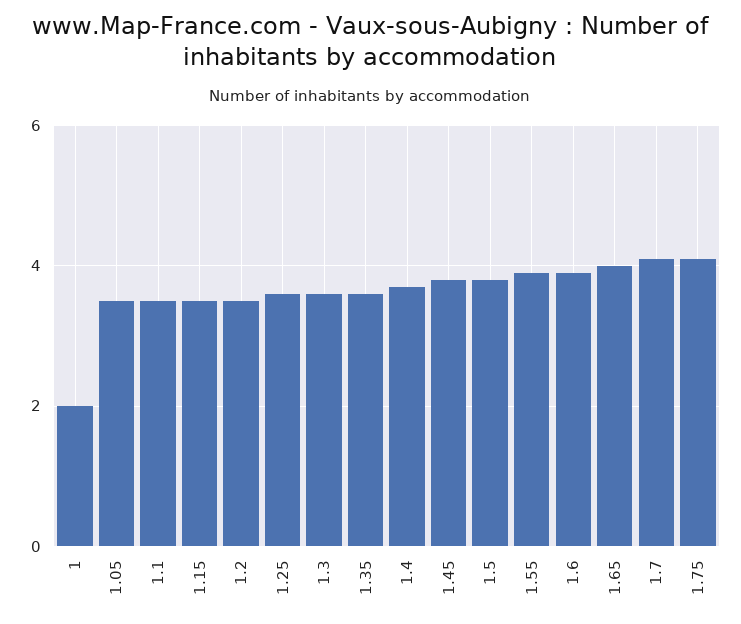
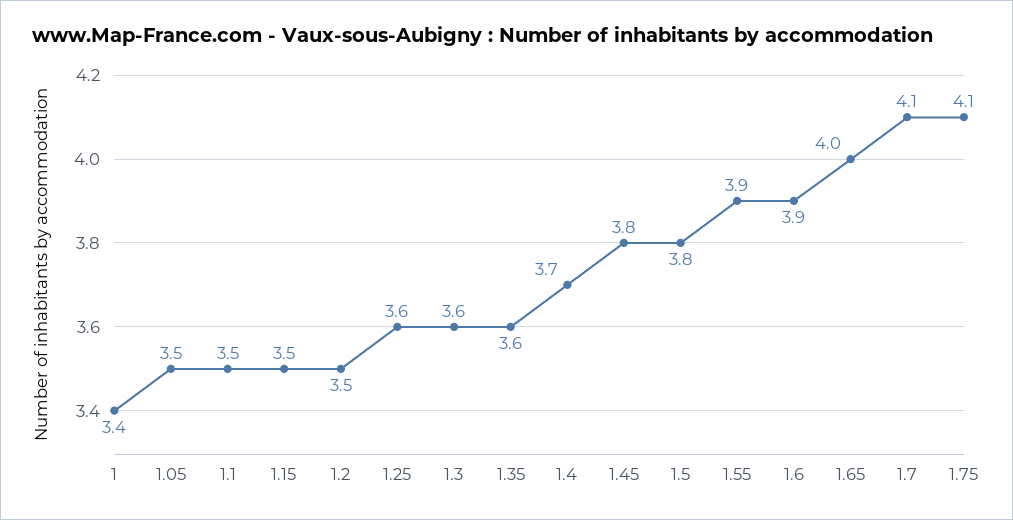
  {
-   "1": 2,
+   "1": 3.4,
    "1.05": 3.5,
    "1.1": 3.5,
    "1.15": 3.5,
    "1.2": 3.5,
    "1.25": 3.6,
    "1.3": 3.6,
    "1.35": 3.6,
    "1.4": 3.7,
    "1.45": 3.8,
    "1.5": 3.8,
    "1.55": 3.9,
    "1.6": 3.9,
    "1.65": 4,
    "1.7": 4.1,
    "1.75": 4.1
  }

